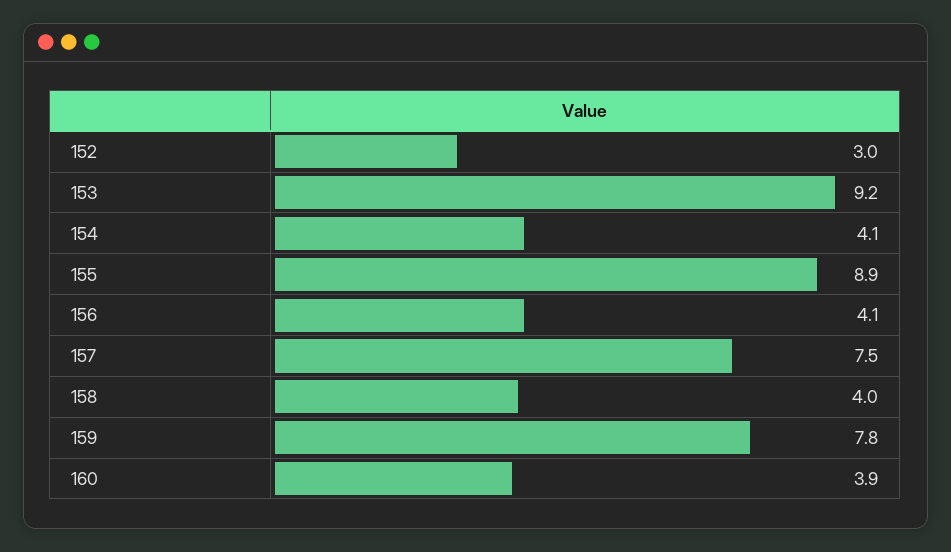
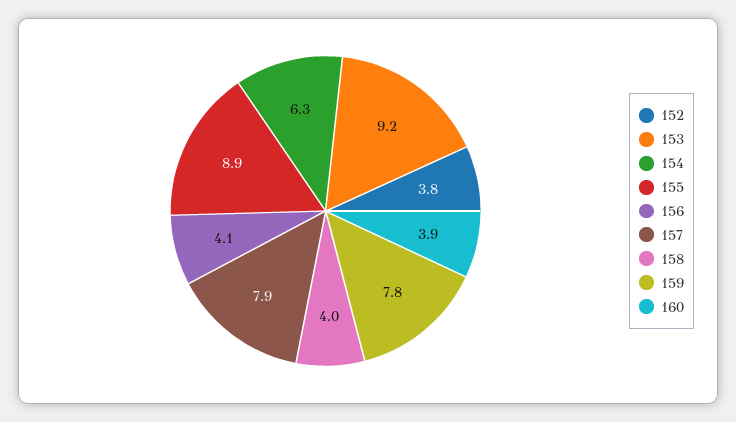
  {
-   "152": 3,
+   "152": 3.8,
    "153": 9.2,
-   "154": 4.1,
+   "154": 6.3,
    "155": 8.9,
    "156": 4.1,
-   "157": 7.5,
+   "157": 7.9,
    "158": 4,
    "159": 7.8,
    "160": 3.9
  }

